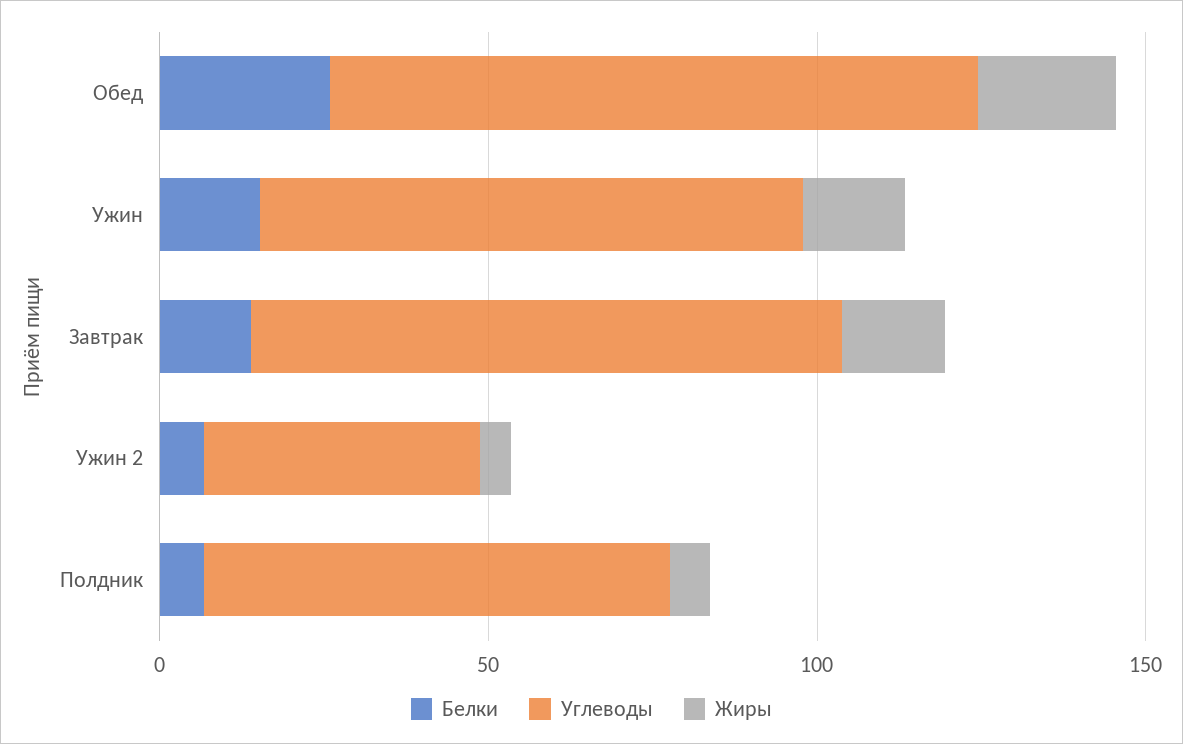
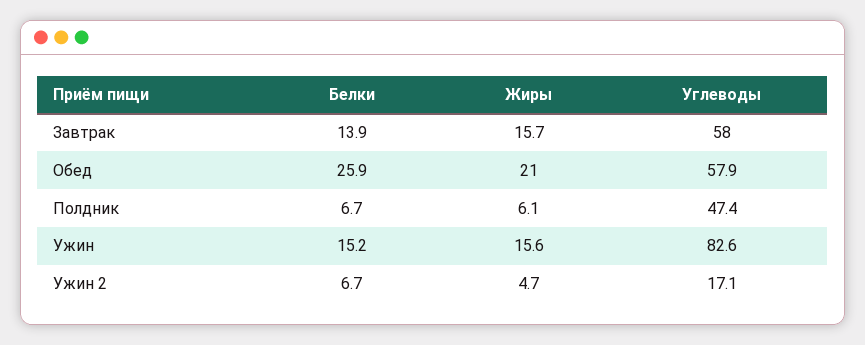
  {
    "Белки": {
      "Обед": 25.9,
      "Ужин": 15.2,
      "Завтрак": 13.9,
      "Ужин 2": 6.7,
      "Полдник": 6.7
    },
    "Углеводы": {
-     "Обед": 100,
+     "Обед": 57.9,
      "Ужин": 82.6,
-     "Завтрак": 90,
+     "Завтрак": 58,
-     "Ужин 2": 40,
+     "Ужин 2": 17.1,
-     "Полдник": 70
+     "Полдник": 47.4
    },
    "Жиры": {
      "Обед": 21,
      "Ужин": 15.6,
      "Завтрак": 15.7,
      "Ужин 2": 4.7,
      "Полдник": 6.1
    }
  }

